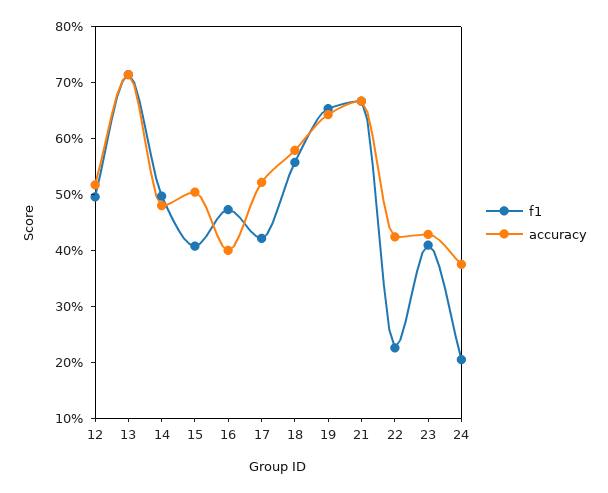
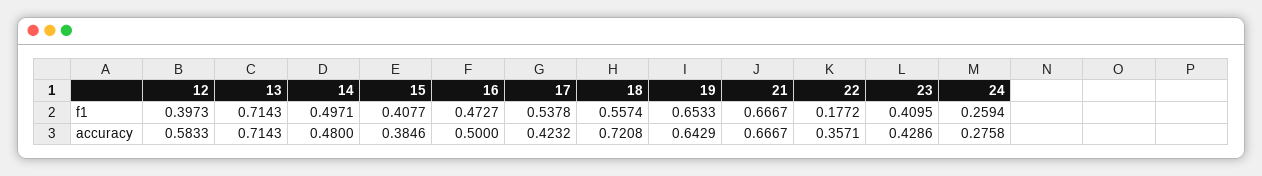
  {
    "f1": {
-     "12": 0.5,
+     "12": 0.3973,
      "13": 0.7143,
      "14": 0.4971,
      "15": 0.4077,
      "16": 0.4727,
-     "17": 0.42,
+     "17": 0.5378,
      "18": 0.5574,
      "19": 0.6533,
      "21": 0.6667,
-     "22": 0.22,
+     "22": 0.1772,
      "23": 0.4095,
-     "24": 0.2
+     "24": 0.2594
    },
    "accuracy": {
-     "12": 0.52,
+     "12": 0.5833,
      "13": 0.7143,
      "14": 0.48,
-     "15": 0.5,
+     "15": 0.3846,
-     "16": 0.4,
+     "16": 0.5,
-     "17": 0.52,
+     "17": 0.4232,
-     "18": 0.58,
+     "18": 0.7208,
      "19": 0.6429,
      "21": 0.6667,
-     "22": 0.42,
+     "22": 0.3571,
      "23": 0.4286,
-     "24": 0.38
+     "24": 0.2758
    }
  }

